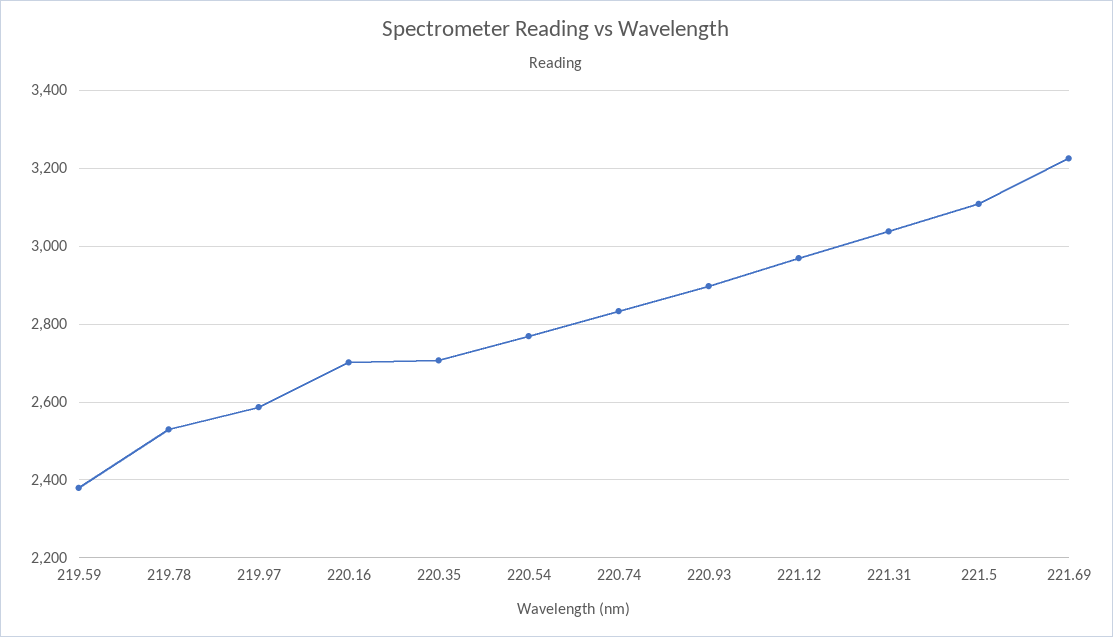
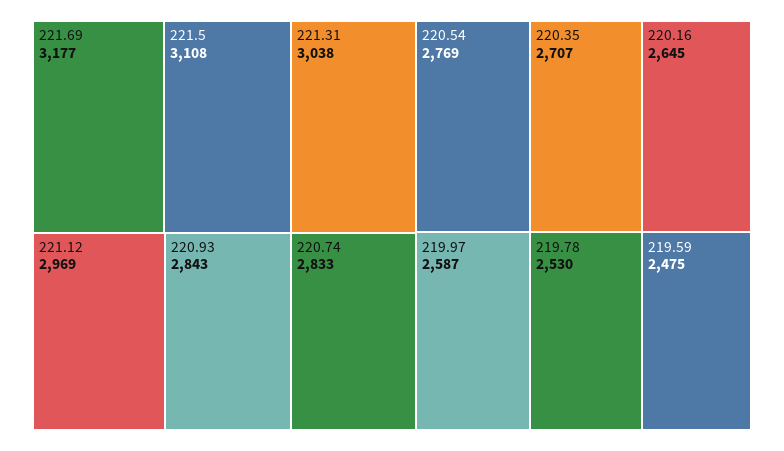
  {
-   "219.59": 2380,
+   "219.59": 2475,
    "219.78": 2530,
    "219.97": 2587,
-   "220.16": 2700,
+   "220.16": 2645,
    "220.35": 2707,
    "220.54": 2769,
    "220.74": 2833,
-   "220.93": 2900,
+   "220.93": 2843,
    "221.12": 2969,
    "221.31": 3038,
    "221.5": 3108,
-   "221.69": 3220
+   "221.69": 3177
  }

